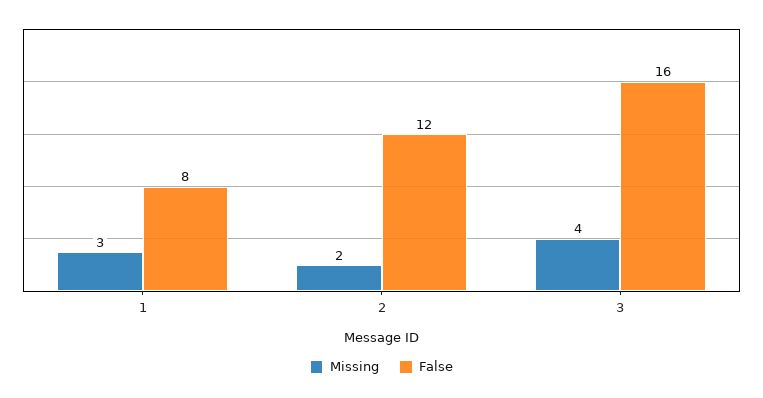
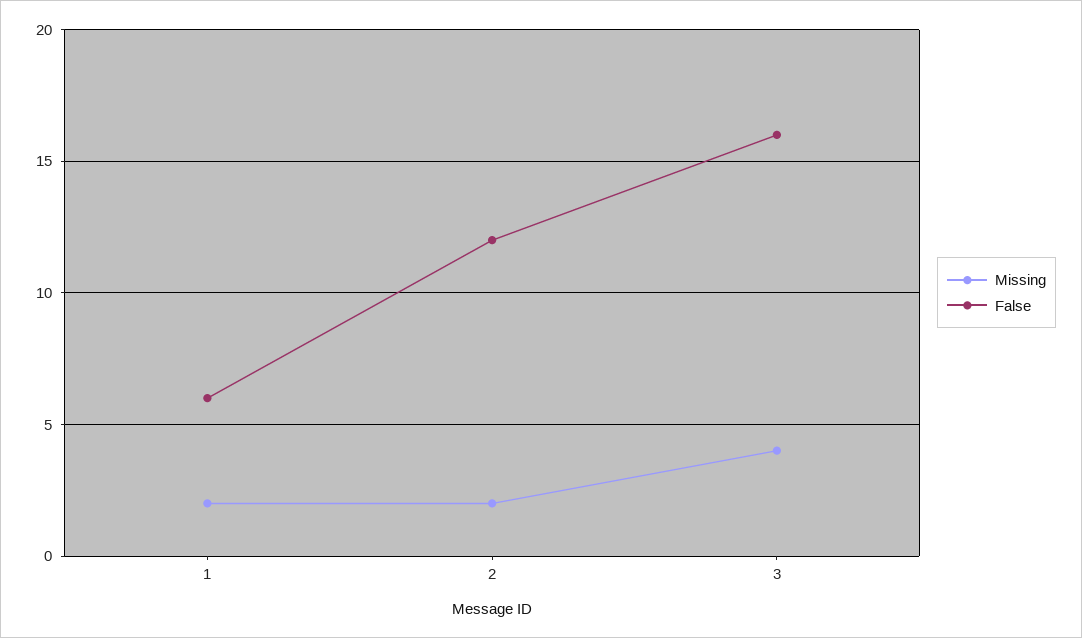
  {
    "Missing": {
-     "1": 3,
+     "1": 2,
      "2": 2,
      "3": 4
    },
    "False": {
-     "1": 8,
+     "1": 6,
      "2": 12,
      "3": 16
    }
  }

